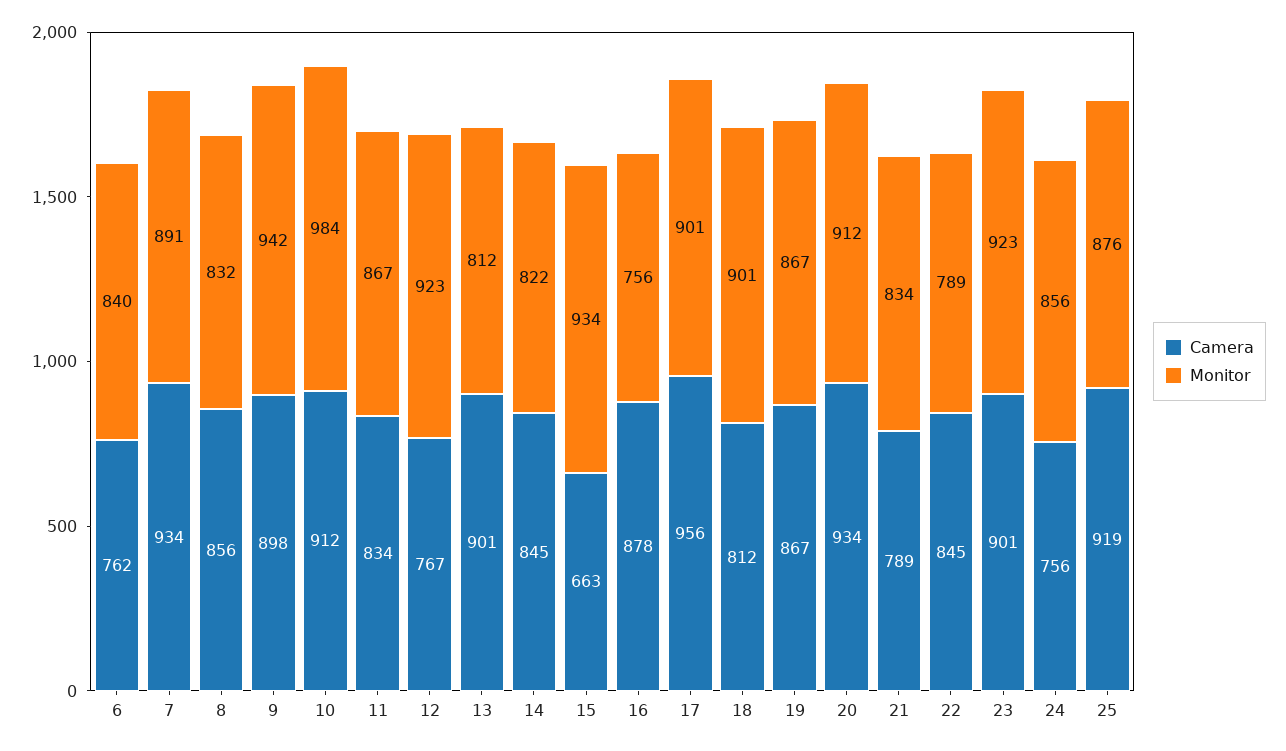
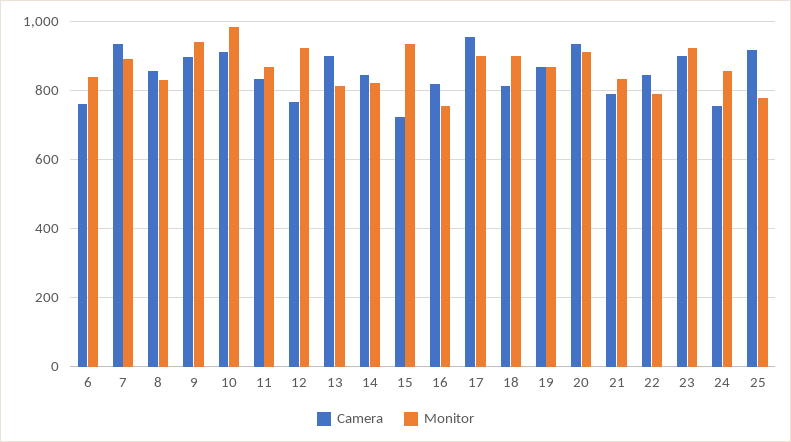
  {
    "Camera": {
      "6": 762,
      "7": 934,
      "8": 856,
      "9": 898,
      "10": 912,
      "11": 834,
      "12": 767,
      "13": 901,
      "14": 845,
-     "15": 663,
+     "15": 720,
-     "16": 878,
+     "16": 820,
      "17": 956,
      "18": 812,
      "19": 867,
      "20": 934,
      "21": 789,
      "22": 845,
      "23": 901,
      "24": 756,
      "25": 919
    },
    "Monitor": {
      "6": 840,
      "7": 891,
      "8": 832,
      "9": 942,
      "10": 984,
      "11": 867,
      "12": 923,
      "13": 812,
      "14": 822,
      "15": 934,
      "16": 756,
      "17": 901,
      "18": 901,
      "19": 867,
      "20": 912,
      "21": 834,
      "22": 789,
      "23": 923,
      "24": 856,
-     "25": 876
+     "25": 780
    }
  }

